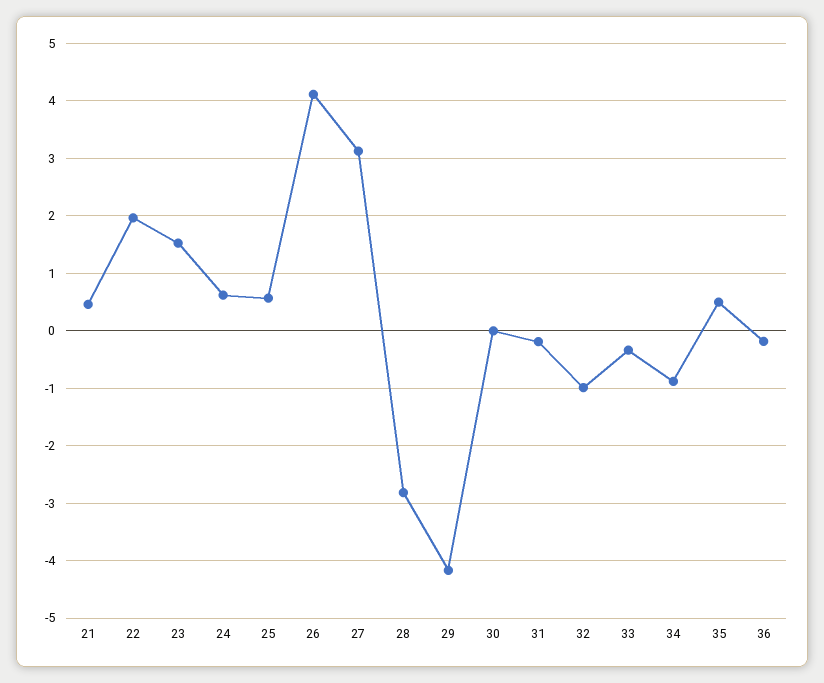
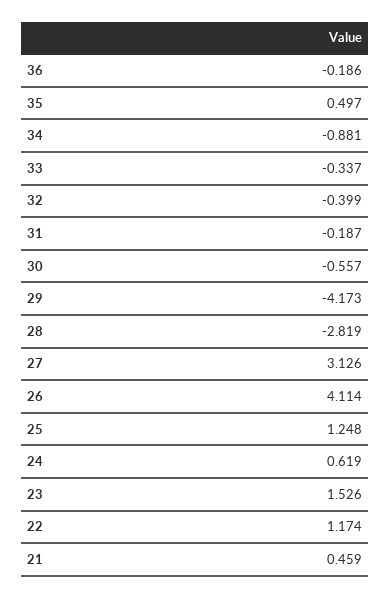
  {
    "21": 0.459,
-   "22": 2,
+   "22": 1.174,
    "23": 1.526,
    "24": 0.619,
-   "25": 0.6,
+   "25": 1.248,
    "26": 4.114,
    "27": 3.126,
    "28": -2.819,
    "29": -4.173,
-   "30": 0,
+   "30": -0.557,
    "31": -0.187,
-   "32": -1,
+   "32": -0.399,
    "33": -0.337,
    "34": -0.881,
    "35": 0.497,
    "36": -0.186
  }

